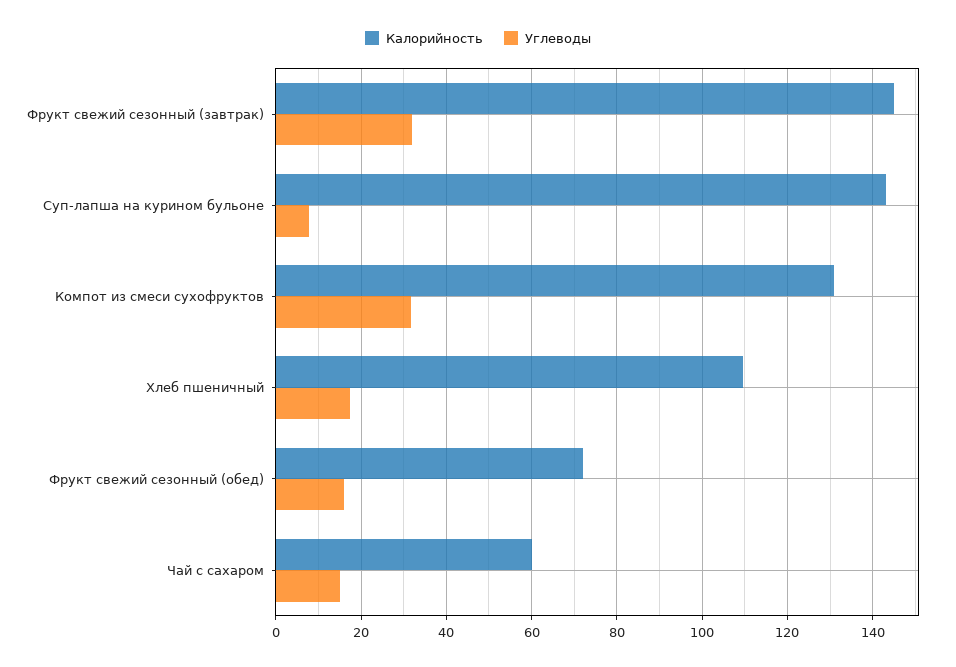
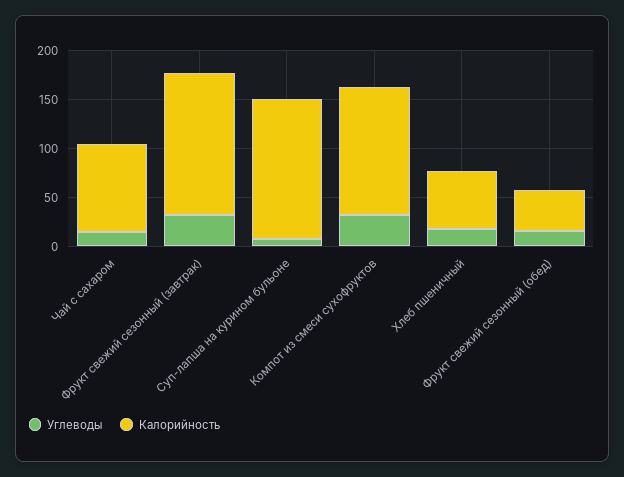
  {
    "Калорийность": {
      "Фрукт свежий сезонный (завтрак)": 146,
      "Суп-лапша на курином бульоне": 144,
      "Компот из смеси сухофруктов": 132,
-     "Хлеб пшеничный": 110,
+     "Хлеб пшеничный": 60,
-     "Фрукт свежий сезонный (обед)": 72,
+     "Фрукт свежий сезонный (обед)": 40,
-     "Чай с сахаром": 60
+     "Чай с сахаром": 90
    },
    "Углеводы": {
      "Фрукт свежий сезонный (завтрак)": 32,
      "Суп-лапша на курином бульоне": 8,
      "Компот из смеси сухофруктов": 32,
      "Хлеб пшеничный": 18,
      "Фрукт свежий сезонный (обед)": 16,
      "Чай с сахаром": 16
    }
  }

